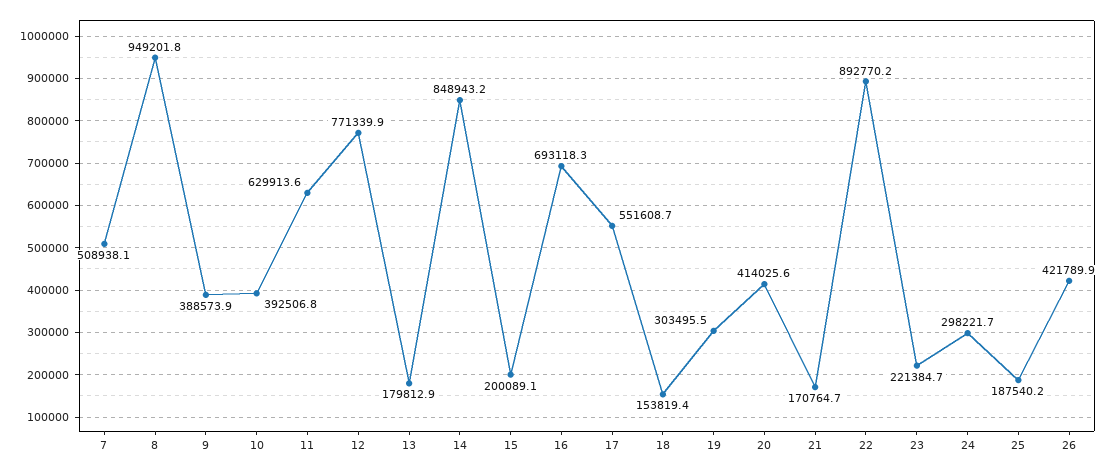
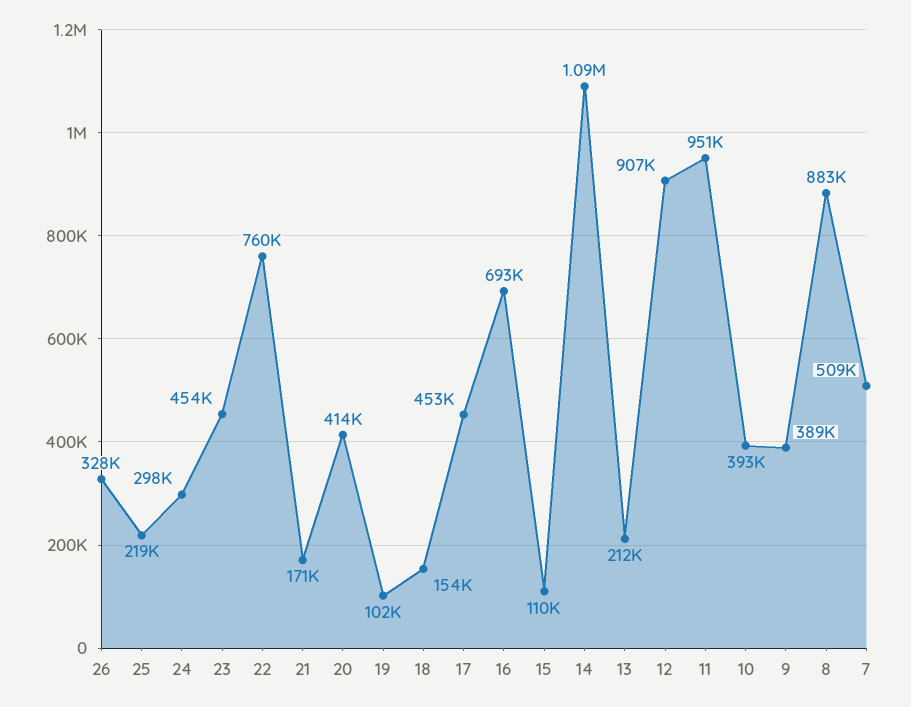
  {
    "7": 508938.1,
-   "8": 949201.8,
+   "8": 883000,
    "9": 388573.9,
    "10": 392506.8,
-   "11": 629913.6,
+   "11": 951000,
-   "12": 771339.9,
+   "12": 907000,
-   "13": 179812.9,
+   "13": 212000,
-   "14": 848943.2,
+   "14": 1090000,
-   "15": 200089.1,
+   "15": 110000,
    "16": 693118.3,
-   "17": 551608.7,
+   "17": 453000,
    "18": 153819.4,
-   "19": 303495.5,
+   "19": 102000,
    "20": 414025.6,
    "21": 170764.7,
-   "22": 892770.2,
+   "22": 760000,
-   "23": 221384.7,
+   "23": 454000,
    "24": 298221.7,
-   "25": 187540.2,
+   "25": 219000,
-   "26": 421789.9
+   "26": 328000
  }

